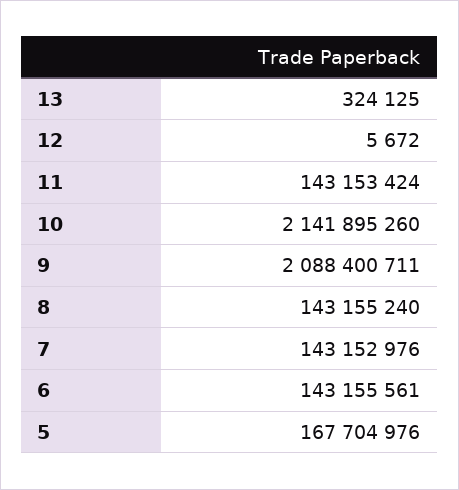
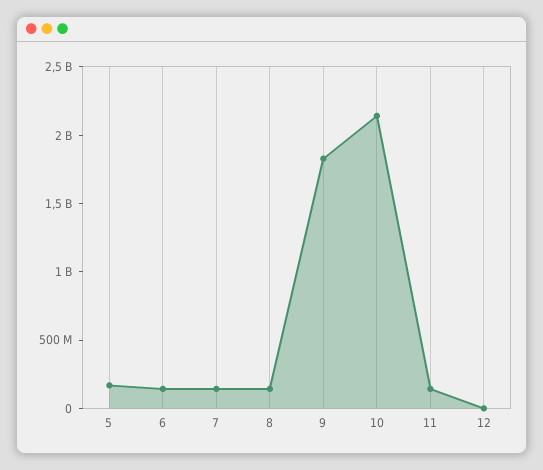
  {
-   "13": 324125,
    "12": 5672,
    "11": 143153424,
    "10": 2141895260,
-   "9": 2088400711,
+   "9": 1800000000,
    "8": 143155240,
    "7": 143152976,
    "6": 143155561,
    "5": 167704976
  }

